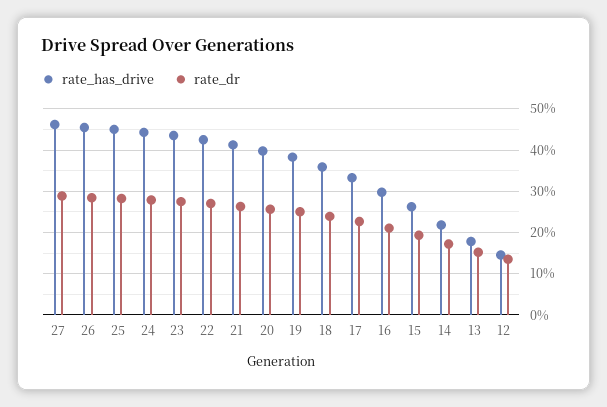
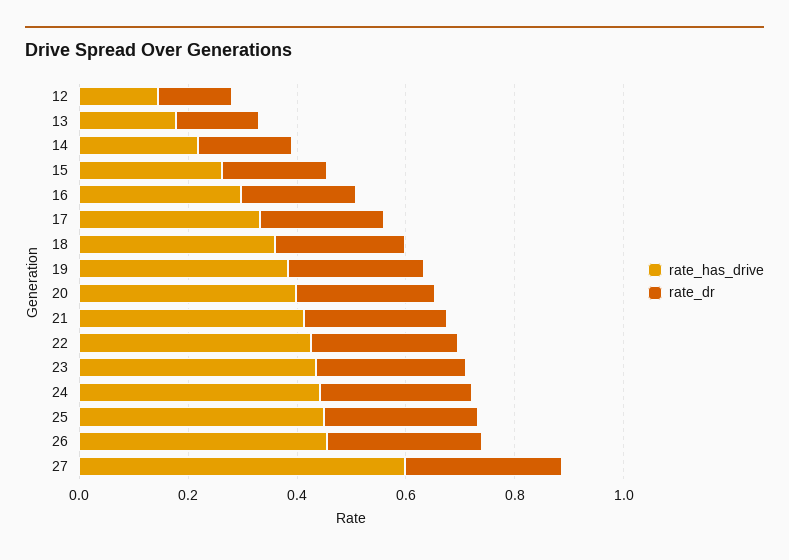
  {
    "rate_has_drive": {
-     "27": 0.46,
+     "27": 0.6,
      "26": 0.46,
      "25": 0.46,
      "24": 0.44,
      "23": 0.44,
      "22": 0.42,
      "21": 0.42,
      "20": 0.4,
      "19": 0.38,
      "18": 0.36,
      "17": 0.34,
      "16": 0.3,
      "15": 0.26,
      "14": 0.22,
      "13": 0.18,
      "12": 0.14
    },
    "rate_dr": {
      "27": 0.28,
      "26": 0.28,
      "25": 0.28,
      "24": 0.28,
      "23": 0.28,
      "22": 0.28,
      "21": 0.26,
      "20": 0.26,
      "19": 0.26,
      "18": 0.24,
      "17": 0.22,
      "16": 0.22,
      "15": 0.2,
      "14": 0.18,
      "13": 0.16,
      "12": 0.14
    }
  }

